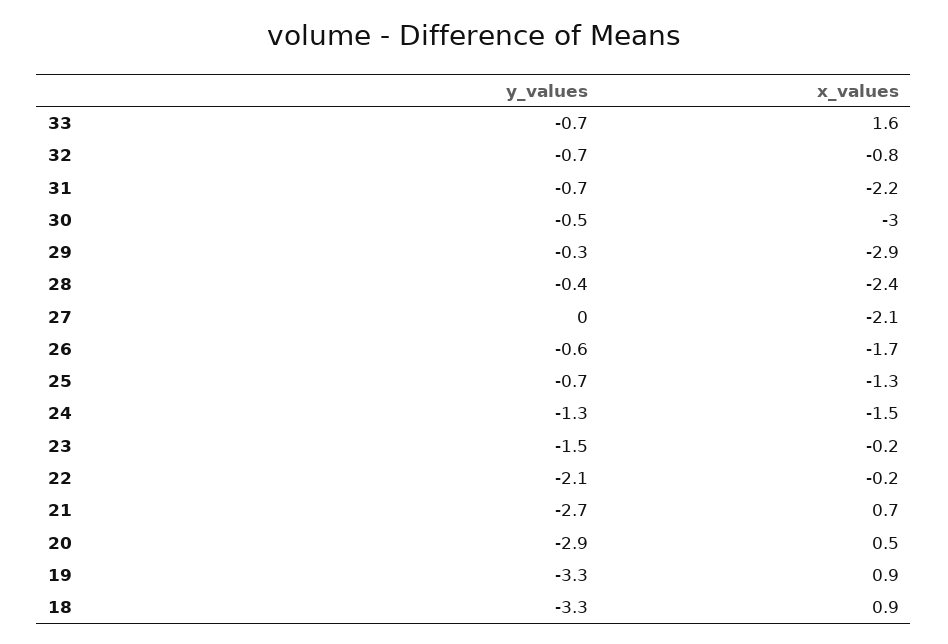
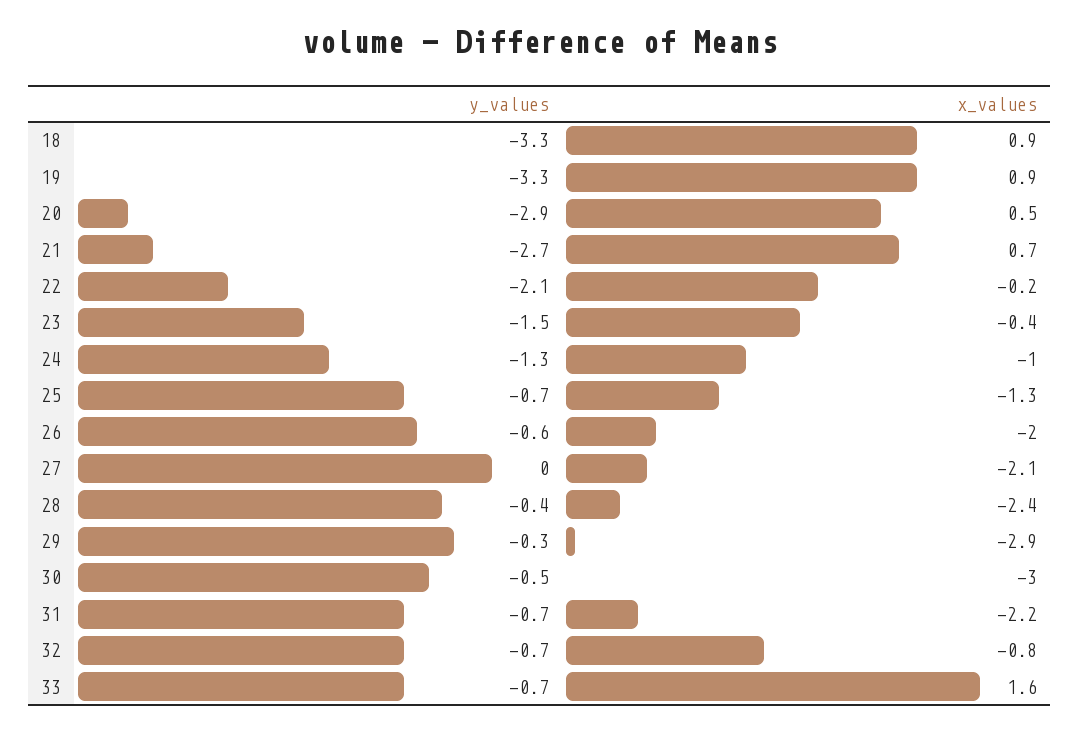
  {
    "y_values": {
      "33": -0.7,
      "32": -0.7,
      "31": -0.7,
      "30": -0.5,
      "29": -0.3,
      "28": -0.4,
      "27": 0,
      "26": -0.6,
      "25": -0.7,
      "24": -1.3,
      "23": -1.5,
      "22": -2.1,
      "21": -2.7,
      "20": -2.9,
      "19": -3.3,
      "18": -3.3
    },
    "x_values": {
      "33": 1.6,
      "32": -0.8,
      "31": -2.2,
      "30": -3,
      "29": -2.9,
      "28": -2.4,
      "27": -2.1,
-     "26": -1.7,
+     "26": -2,
      "25": -1.3,
-     "24": -1.5,
+     "24": -1,
-     "23": -0.2,
+     "23": -0.4,
      "22": -0.2,
      "21": 0.7,
      "20": 0.5,
      "19": 0.9,
      "18": 0.9
    }
  }

